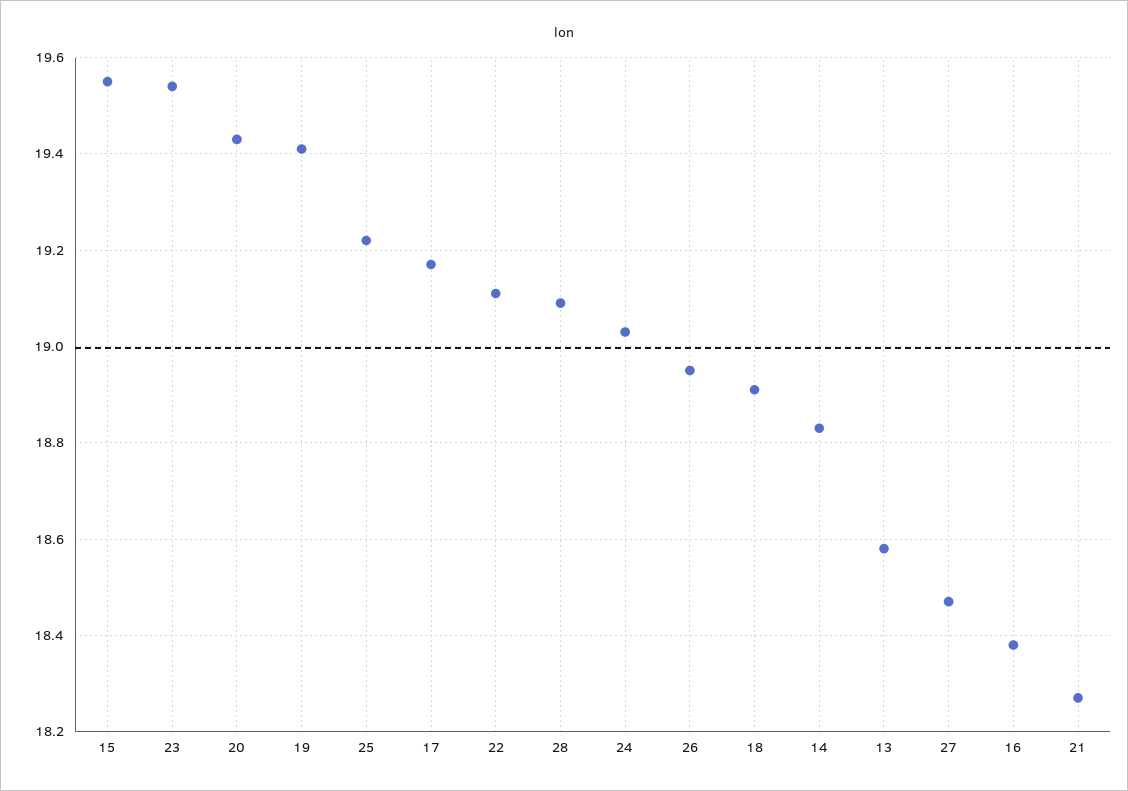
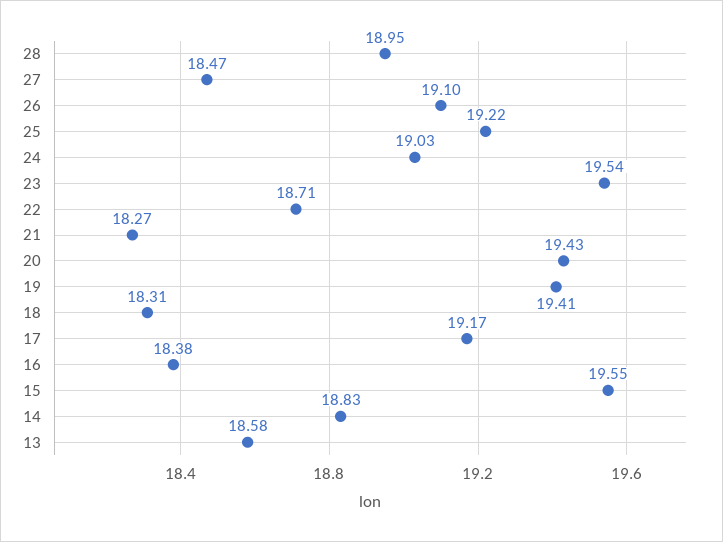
  {
    "15": 19.55,
    "23": 19.54,
    "20": 19.43,
    "19": 19.41,
    "25": 19.22,
    "17": 19.17,
-   "22": 19.1,
+   "22": 18.71,
-   "28": 19.1,
+   "28": 18.95,
    "24": 19.03,
-   "26": 18.95,
+   "26": 19.1,
-   "18": 18.9,
+   "18": 18.31,
    "14": 18.83,
    "13": 18.58,
    "27": 18.47,
    "16": 18.38,
    "21": 18.27
  }

